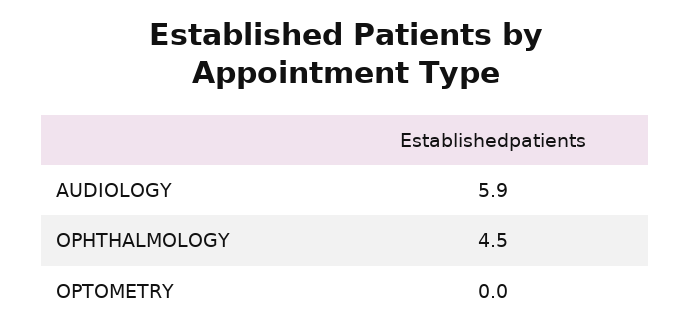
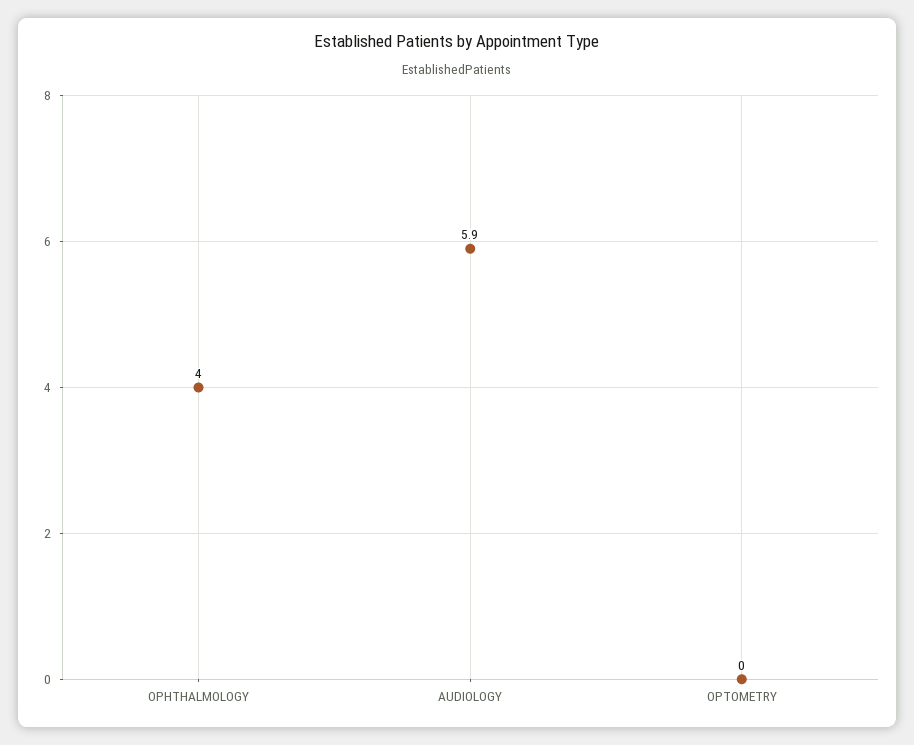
  {
    "AUDIOLOGY": 5.9,
-   "OPHTHALMOLOGY": 4.5,
+   "OPHTHALMOLOGY": 4,
    "OPTOMETRY": 0
  }

